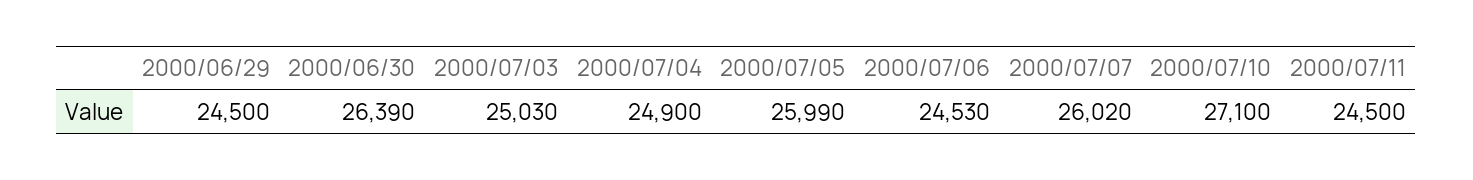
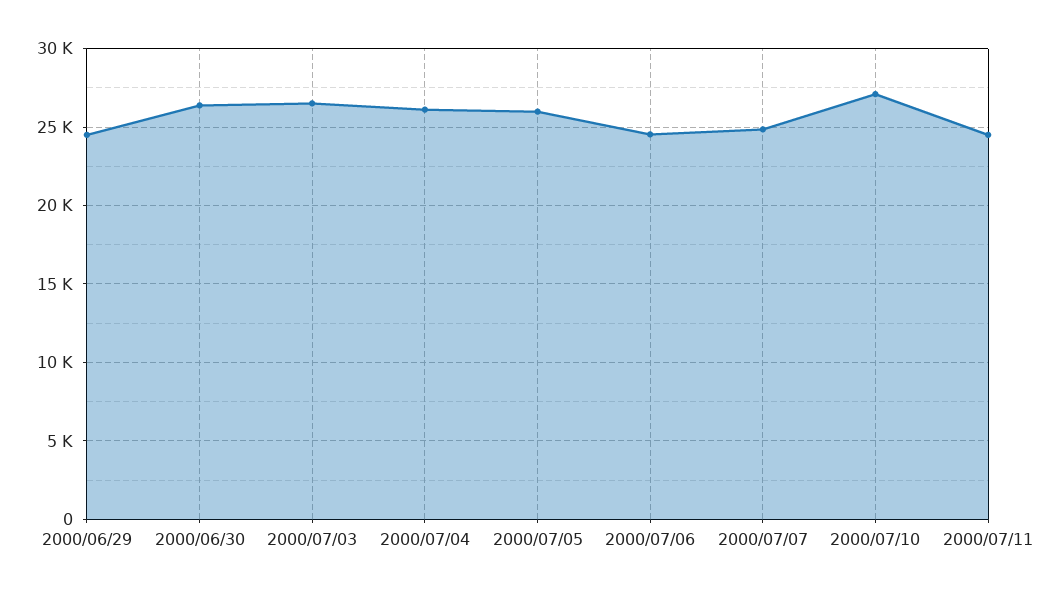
  {
    "2000/06/29": 24500,
    "2000/06/30": 26390,
-   "2000/07/03": 25030,
+   "2000/07/03": 26500,
-   "2000/07/04": 24900,
+   "2000/07/04": 26000,
    "2000/07/05": 25990,
    "2000/07/06": 24530,
-   "2000/07/07": 26020,
+   "2000/07/07": 25000,
    "2000/07/10": 27100,
    "2000/07/11": 24500
  }

